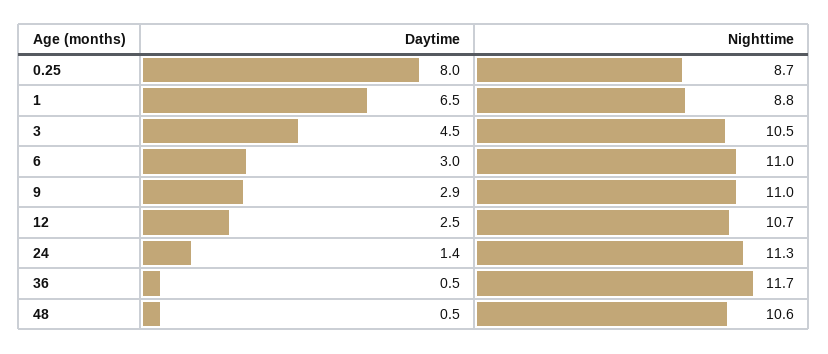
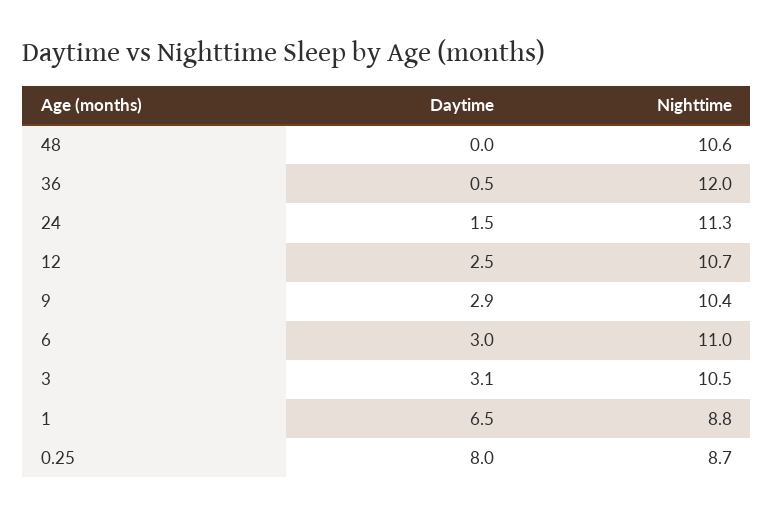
  {
    "Daytime": {
      "0.25": 8,
      "1": 6.5,
-     "3": 4.5,
+     "3": 3.1,
      "6": 3,
      "9": 2.9,
      "12": 2.5,
-     "24": 1.4,
+     "24": 1.5,
      "36": 0.5,
-     "48": 0.5
+     "48": 0
    },
    "Nighttime": {
      "0.25": 8.7,
      "1": 8.8,
      "3": 10.5,
      "6": 11,
-     "9": 11,
+     "9": 10.4,
      "12": 10.7,
      "24": 11.3,
-     "36": 11.7,
+     "36": 12,
      "48": 10.6
    }
  }

